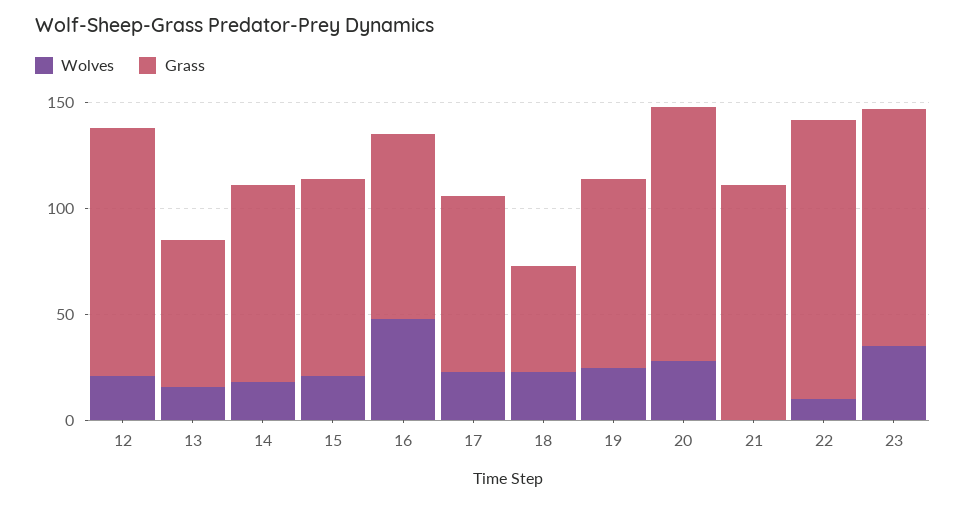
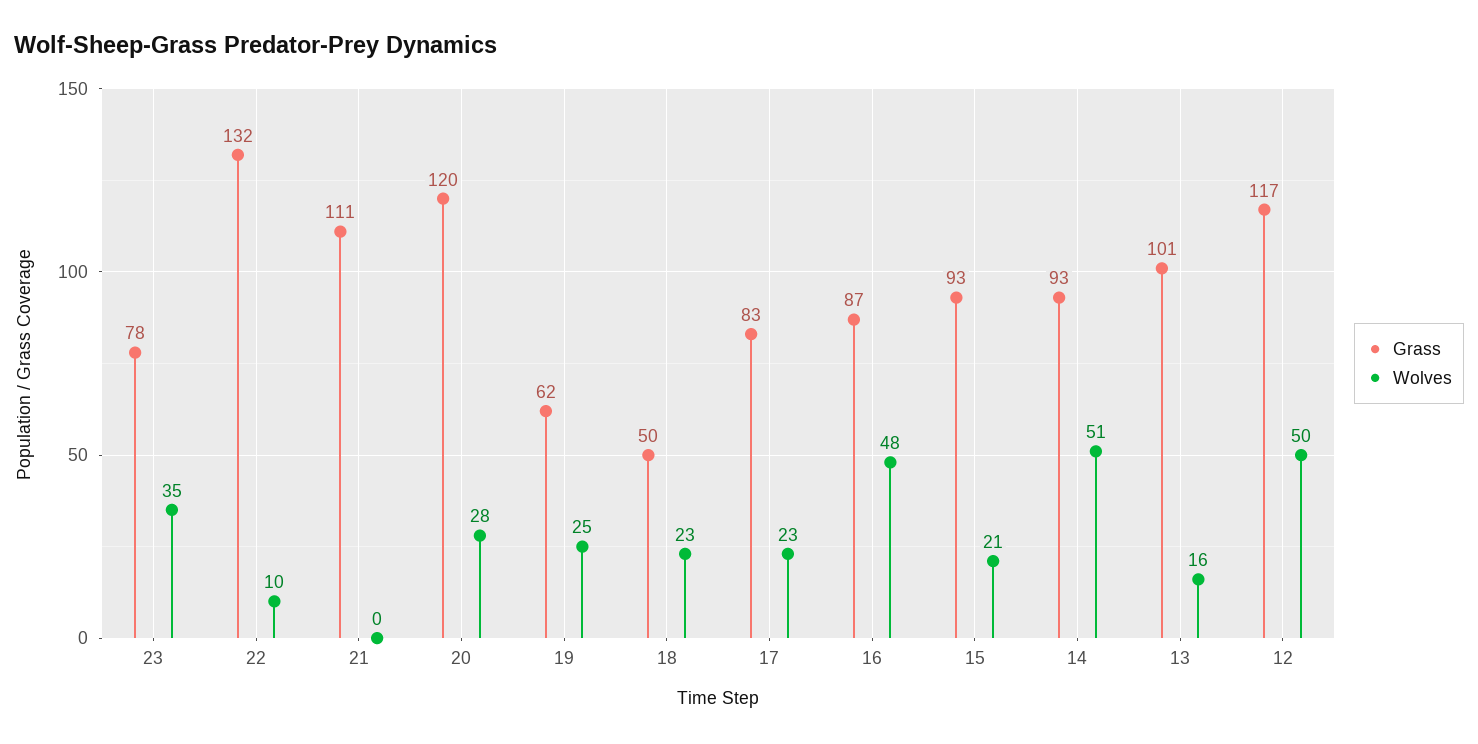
  {
    "Wolves": {
-     "12": 20,
+     "12": 50,
      "13": 16,
-     "14": 20,
+     "14": 51,
      "15": 21,
      "16": 48,
      "17": 23,
      "18": 23,
      "19": 25,
      "20": 28,
      "21": 0,
      "22": 10,
      "23": 35
    },
    "Grass": {
      "12": 117,
-     "13": 70,
+     "13": 101,
      "14": 93,
      "15": 93,
      "16": 87,
      "17": 83,
      "18": 50,
-     "19": 90,
+     "19": 62,
      "20": 120,
      "21": 111,
      "22": 132,
-     "23": 110
+     "23": 78
    }
  }

